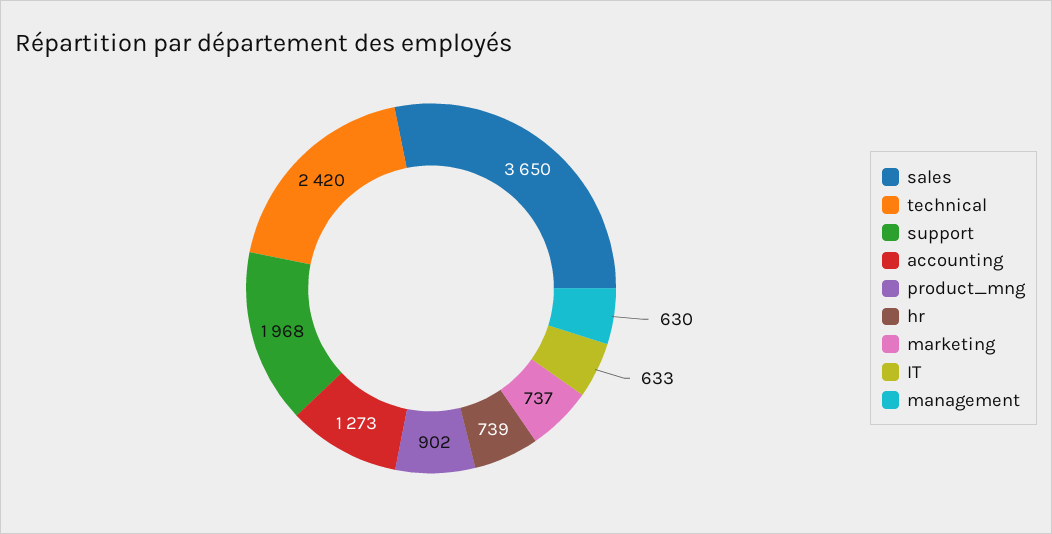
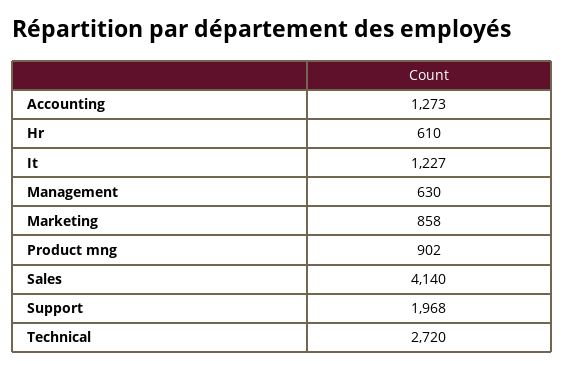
  {
-   "sales": 3650,
+   "sales": 4140,
-   "technical": 2420,
+   "technical": 2720,
    "support": 1968,
    "accounting": 1273,
    "product_mng": 902,
-   "hr": 739,
+   "hr": 610,
-   "marketing": 737,
+   "marketing": 858,
-   "IT": 633,
+   "IT": 1227,
    "management": 630
  }

